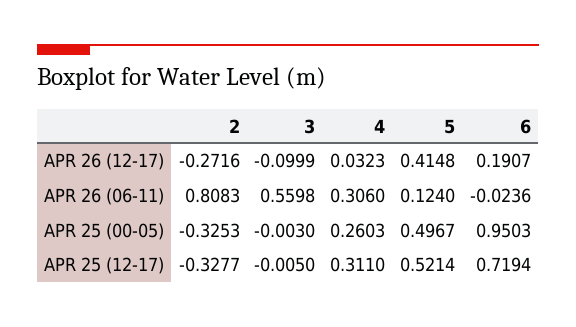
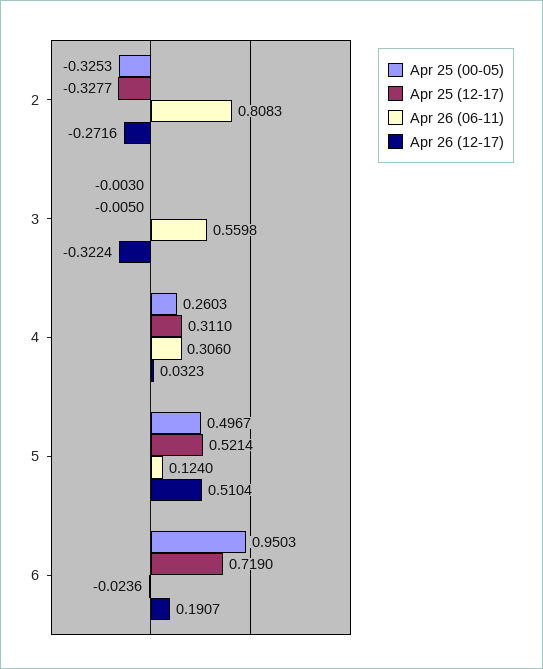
  {
    "APR 26 (12-17)": {
      "2": -0.2716,
-     "3": -0.0999,
+     "3": -0.3224,
      "4": 0.0323,
-     "5": 0.4148,
+     "5": 0.5104,
      "6": 0.1907
    },
    "APR 26 (06-11)": {
      "2": 0.8083,
      "3": 0.5598,
      "4": 0.306,
      "5": 0.124,
      "6": -0.0236
    },
    "APR 25 (00-05)": {
      "2": -0.3253,
      "3": -0.003,
      "4": 0.2603,
      "5": 0.4967,
      "6": 0.9503
    },
    "APR 25 (12-17)": {
      "2": -0.3277,
      "3": -0.005,
      "4": 0.311,
      "5": 0.5214,
-     "6": 0.7194
+     "6": 0.719
    }
  }

